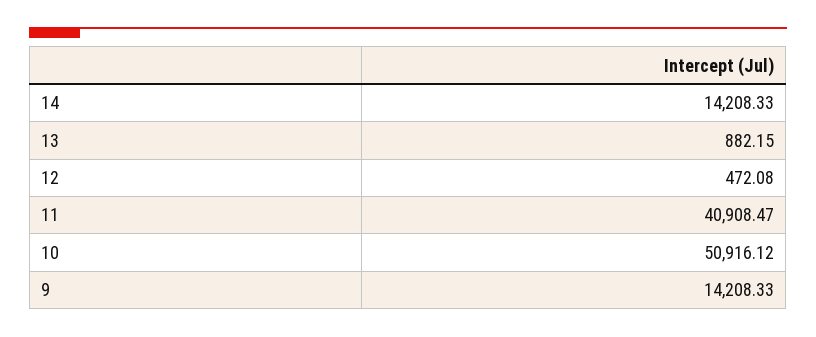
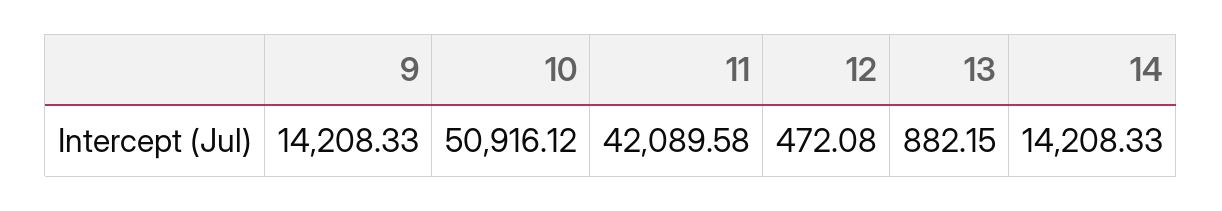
  {
    "14": 14208.33,
    "13": 882.15,
    "12": 472.08,
-   "11": 40908.47,
+   "11": 42089.58,
    "10": 50916.12,
    "9": 14208.33
  }

